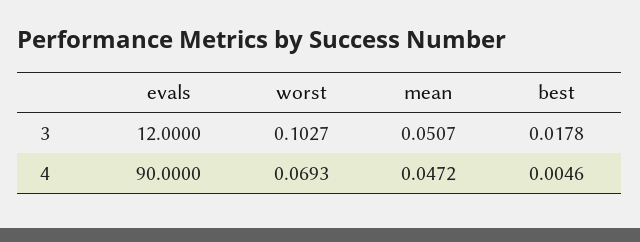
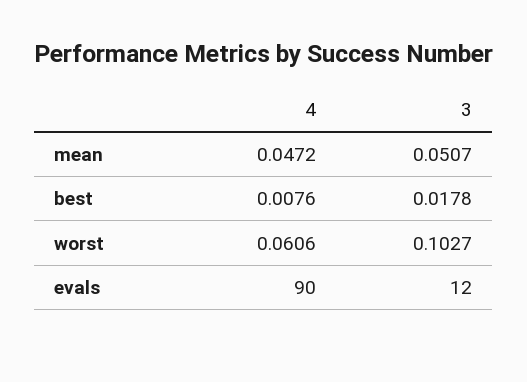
  {
    "evals": {
      "3": 12,
      "4": 90
    },
    "worst": {
      "3": 0.1027,
-     "4": 0.0693
+     "4": 0.0606
    },
    "mean": {
      "3": 0.0507,
      "4": 0.0472
    },
    "best": {
      "3": 0.0178,
-     "4": 0.0046
+     "4": 0.0076
    }
  }

